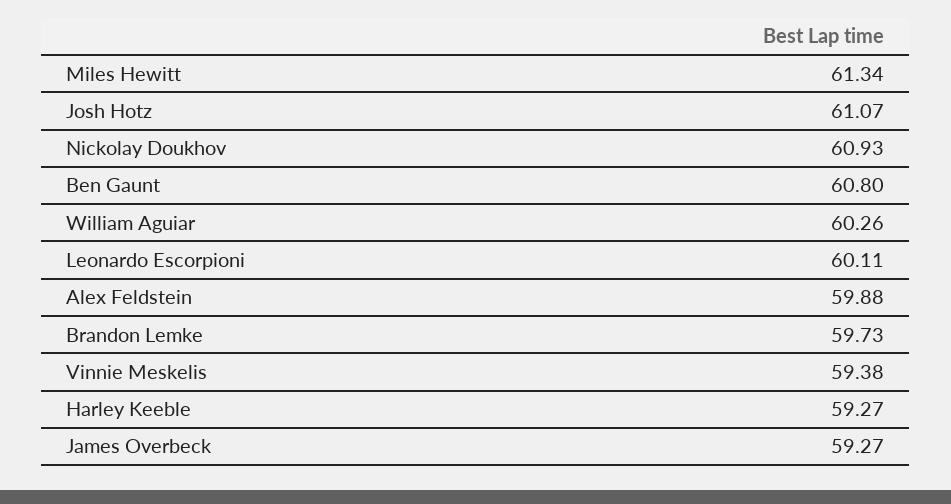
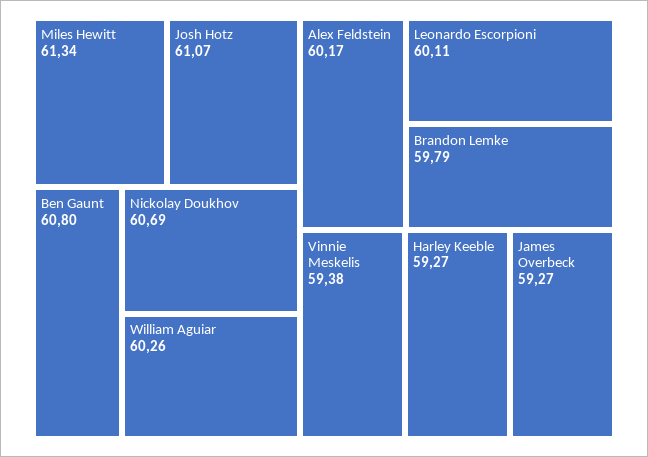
  {
    "Miles Hewitt": 61.34,
    "Josh Hotz": 61.07,
-   "Nickolay Doukhov": 60.93,
+   "Nickolay Doukhov": 60.69,
    "Ben Gaunt": 60.8,
    "William Aguiar": 60.26,
    "Leonardo Escorpioni": 60.11,
-   "Alex Feldstein": 59.88,
+   "Alex Feldstein": 60.17,
-   "Brandon Lemke": 59.73,
+   "Brandon Lemke": 59.79,
    "Vinnie Meskelis": 59.38,
    "Harley Keeble": 59.27,
    "James Overbeck": 59.27
  }

